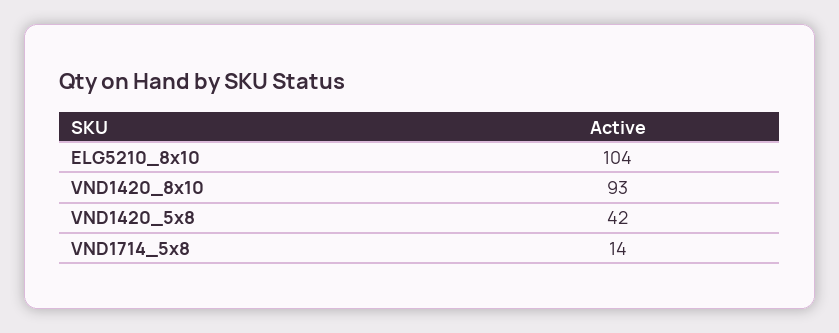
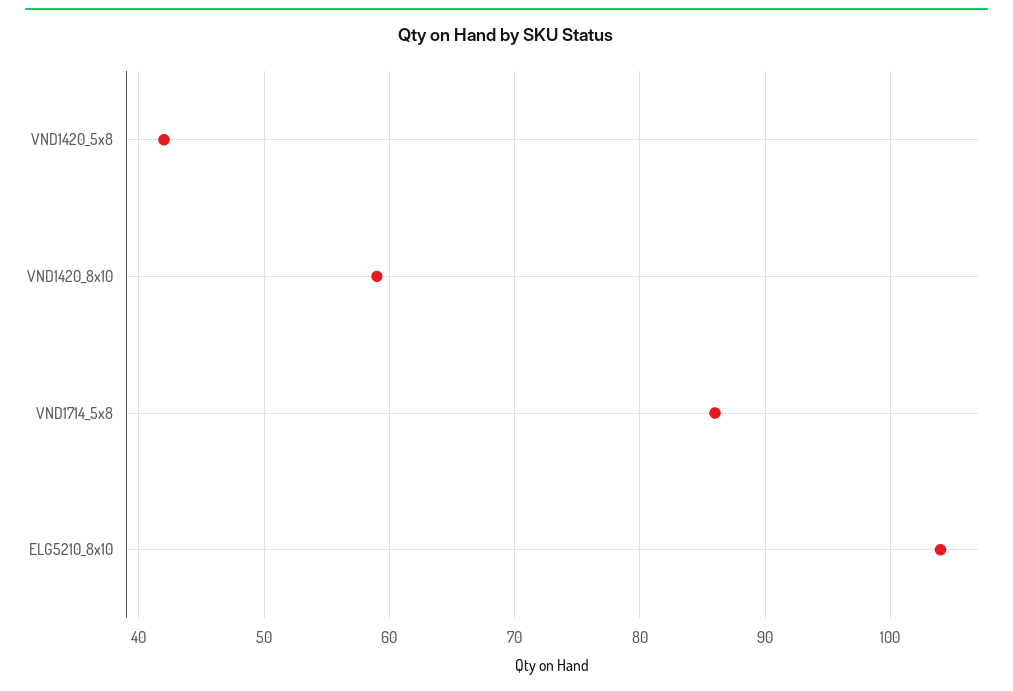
  {
    "ELG5210_8x10": 104,
-   "VND1420_8x10": 93,
+   "VND1420_8x10": 59,
    "VND1420_5x8": 42,
-   "VND1714_5x8": 14
+   "VND1714_5x8": 86
  }

